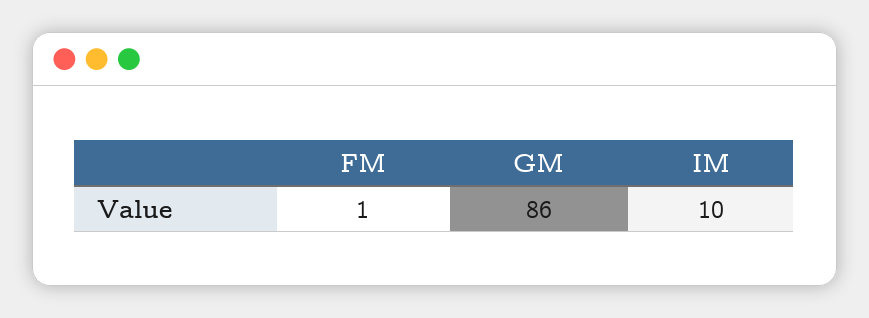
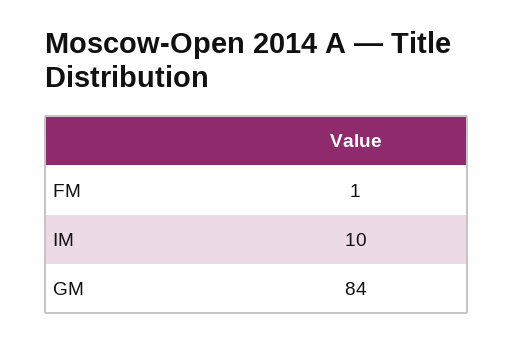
  {
    "FM": 1,
-   "GM": 86,
+   "GM": 84,
    "IM": 10
  }

